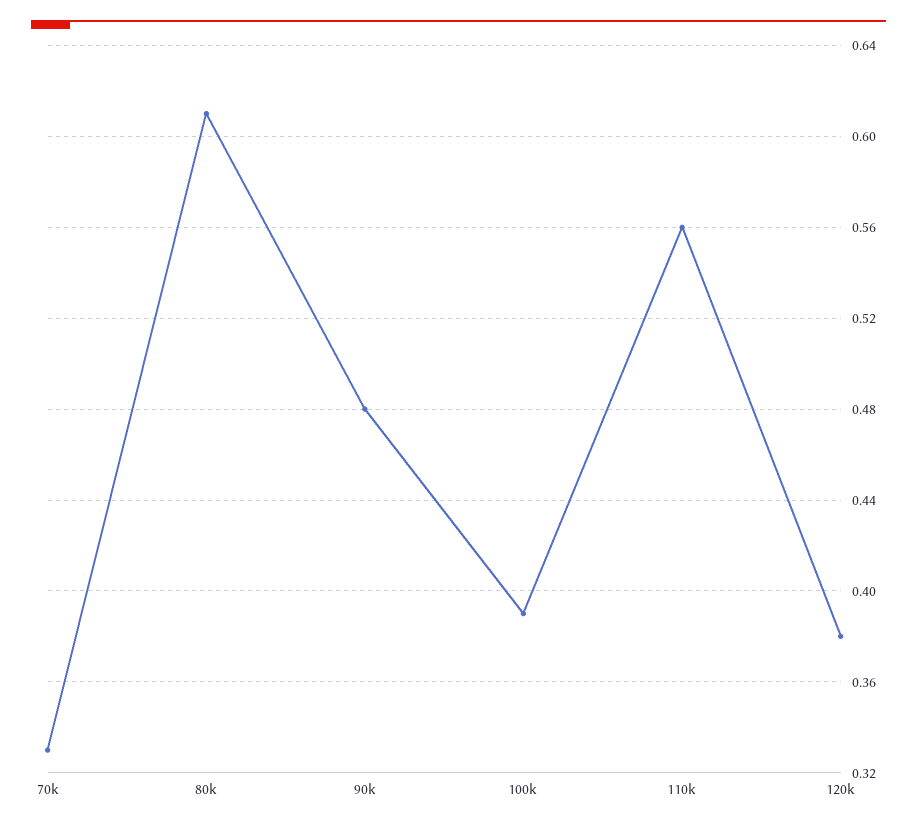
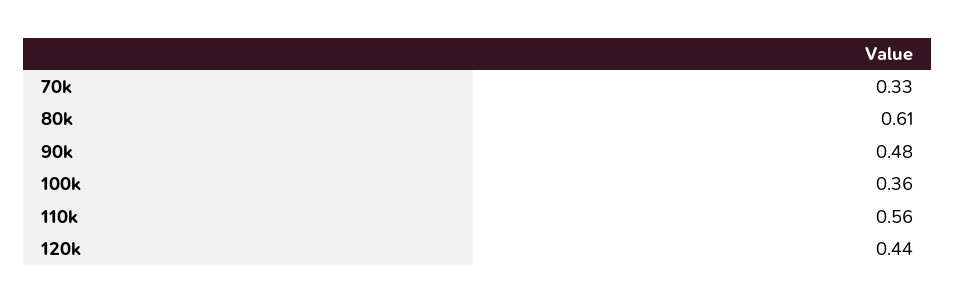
  {
    "70k": 0.33,
    "80k": 0.61,
    "90k": 0.48,
-   "100k": 0.39,
+   "100k": 0.36,
    "110k": 0.56,
-   "120k": 0.38
+   "120k": 0.44
  }

